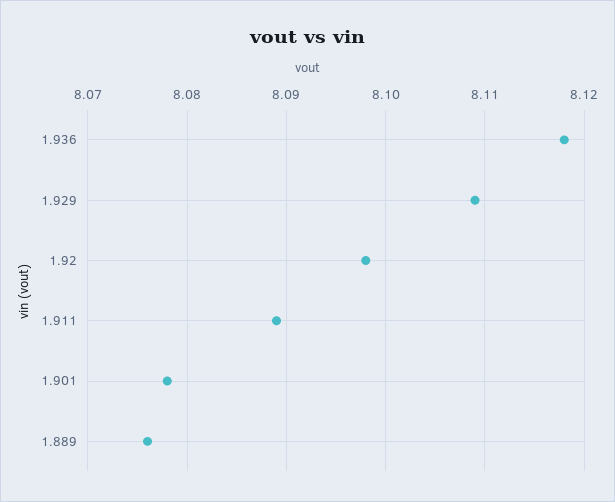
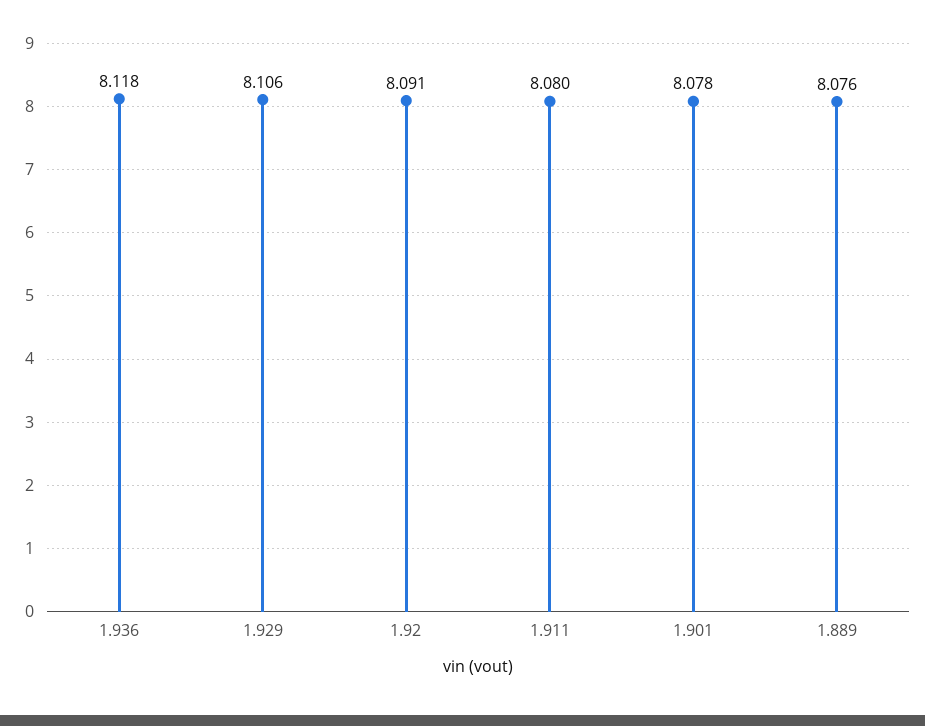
  {
    "1.936": 8.118,
-   "1.929": 8.109,
+   "1.929": 8.106,
-   "1.92": 8.098,
+   "1.92": 8.091,
-   "1.911": 8.089,
+   "1.911": 8.08,
    "1.901": 8.078,
    "1.889": 8.076
  }

